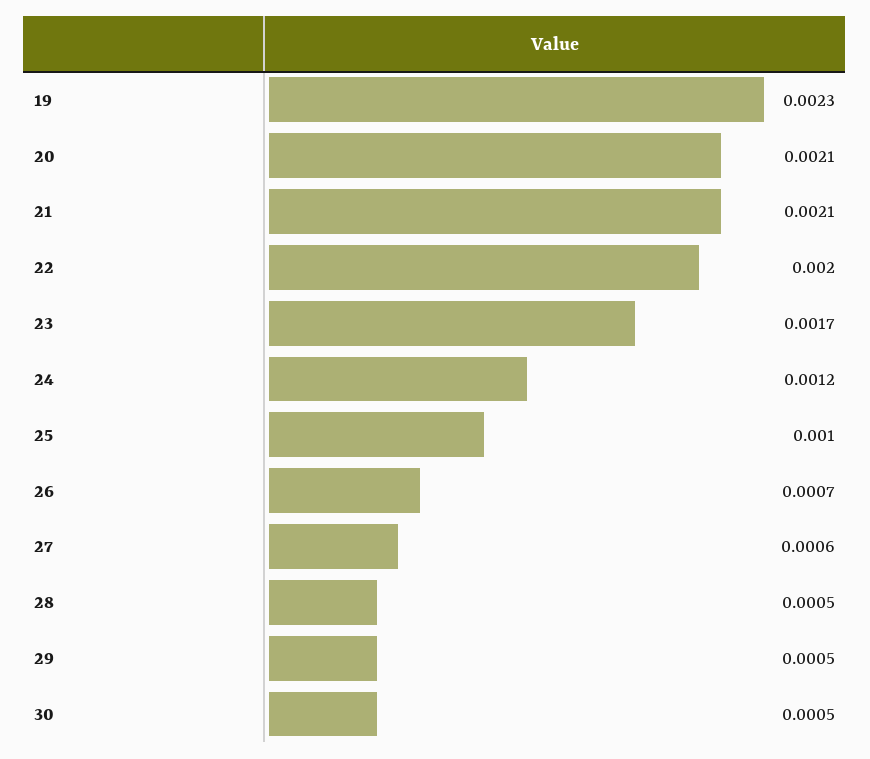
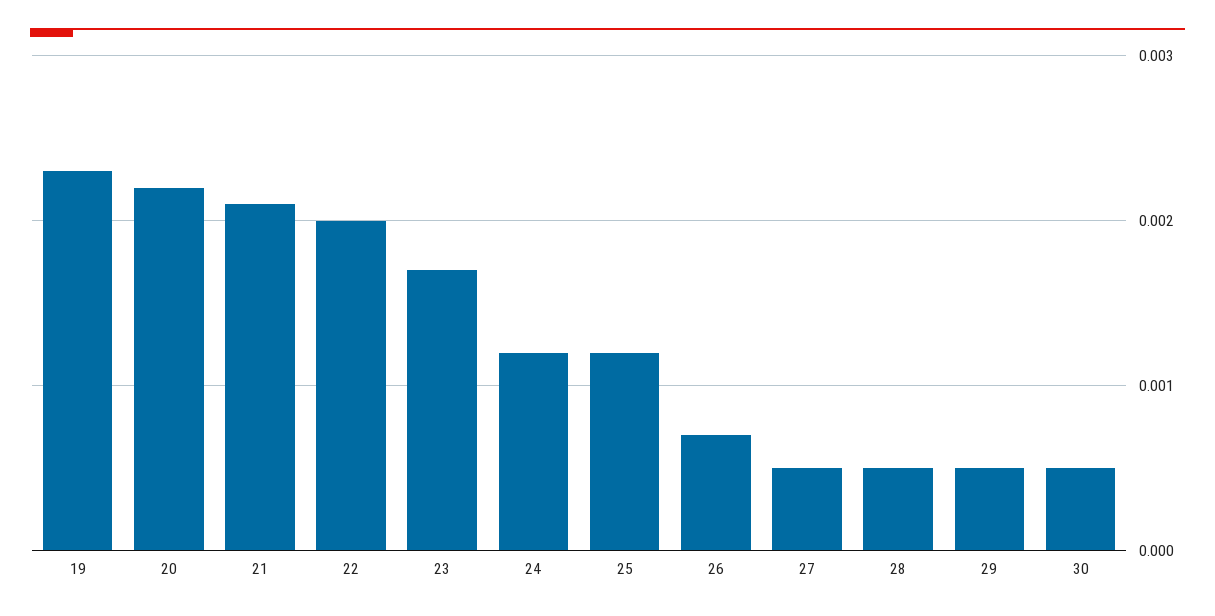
  {
    "19": 0.0023,
-   "20": 0.0021,
+   "20": 0.0022,
    "21": 0.0021,
    "22": 0.002,
    "23": 0.0017,
    "24": 0.0012,
-   "25": 0.001,
+   "25": 0.0012,
    "26": 0.0007,
-   "27": 0.0006,
+   "27": 0.0005,
    "28": 0.0005,
    "29": 0.0005,
    "30": 0.0005
  }

